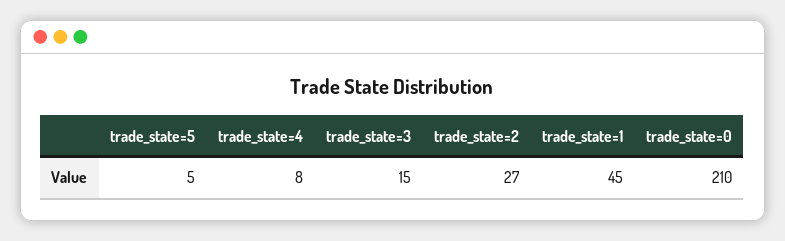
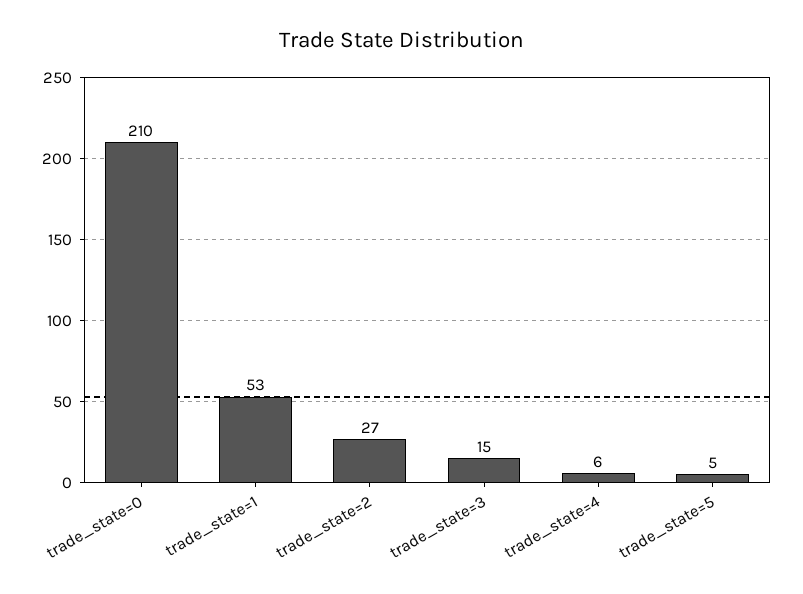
  {
    "trade_state=5": 5,
-   "trade_state=4": 8,
+   "trade_state=4": 6,
    "trade_state=3": 15,
    "trade_state=2": 27,
-   "trade_state=1": 45,
+   "trade_state=1": 53,
    "trade_state=0": 210
  }

